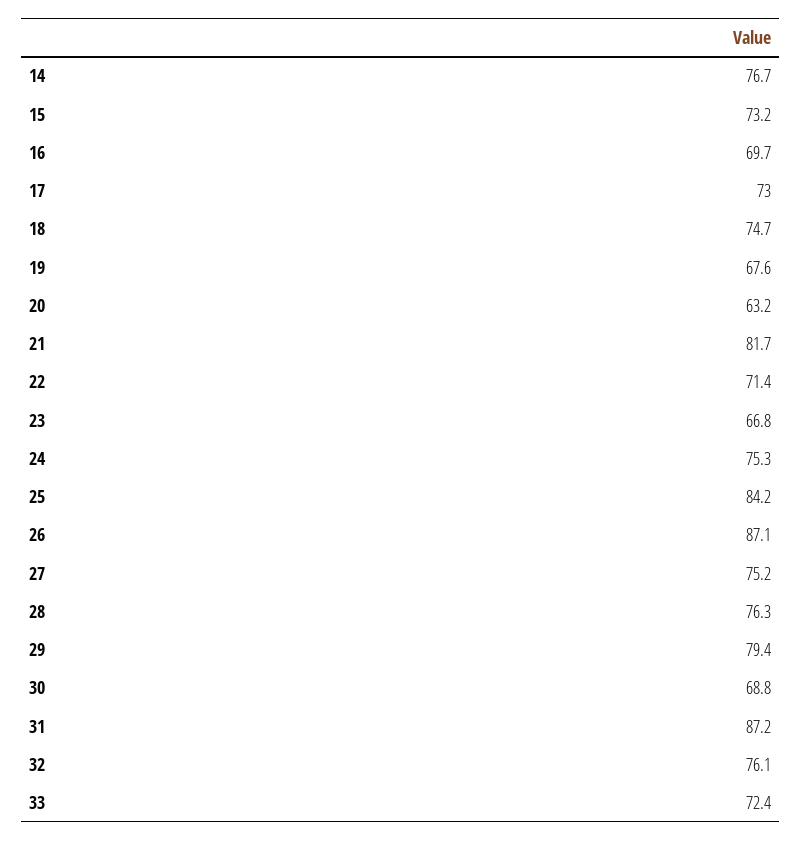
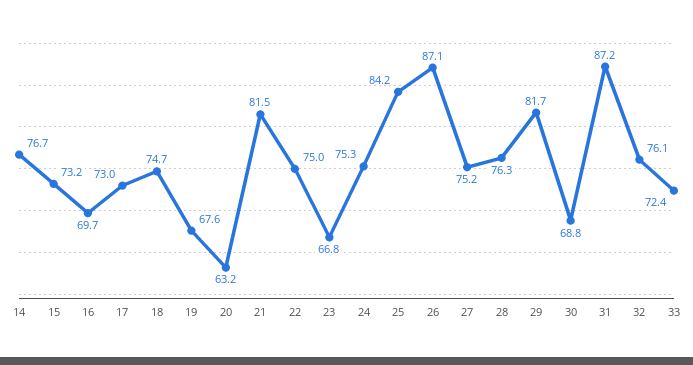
  {
    "14": 76.7,
    "15": 73.2,
    "16": 69.7,
    "17": 73,
    "18": 74.7,
    "19": 67.6,
    "20": 63.2,
-   "21": 81.7,
+   "21": 81.5,
-   "22": 71.4,
+   "22": 75,
    "23": 66.8,
    "24": 75.3,
    "25": 84.2,
    "26": 87.1,
    "27": 75.2,
    "28": 76.3,
-   "29": 79.4,
+   "29": 81.7,
    "30": 68.8,
    "31": 87.2,
    "32": 76.1,
    "33": 72.4
  }

